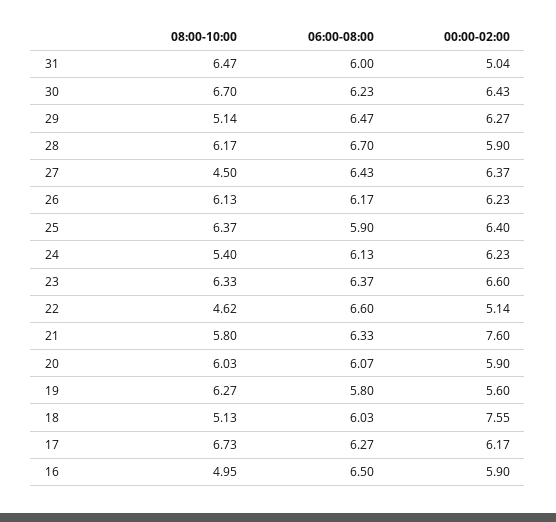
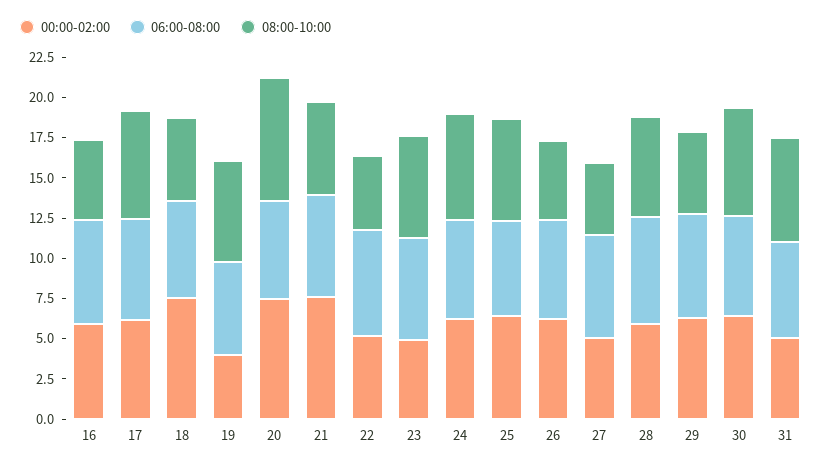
  {
    "08:00-10:00": {
      "31": 6.47,
      "30": 6.7,
      "29": 5.14,
      "28": 6.17,
      "27": 4.5,
-     "26": 6.13,
+     "26": 5,
      "25": 6.37,
-     "24": 5.4,
+     "24": 6.5,
      "23": 6.33,
      "22": 4.62,
      "21": 5.8,
-     "20": 6.03,
+     "20": 7.5,
      "19": 6.27,
      "18": 5.13,
      "17": 6.73,
      "16": 4.95
    },
    "06:00-08:00": {
      "31": 6,
      "30": 6.23,
      "29": 6.47,
      "28": 6.7,
      "27": 6.43,
      "26": 6.17,
      "25": 5.9,
      "24": 6.13,
      "23": 6.37,
      "22": 6.6,
      "21": 6.33,
      "20": 6.07,
      "19": 5.8,
      "18": 6.03,
      "17": 6.27,
      "16": 6.5
    },
    "00:00-02:00": {
      "31": 5.04,
      "30": 6.43,
      "29": 6.27,
      "28": 5.9,
-     "27": 6.37,
+     "27": 5,
      "26": 6.23,
      "25": 6.4,
      "24": 6.23,
-     "23": 6.6,
+     "23": 5,
      "22": 5.14,
      "21": 7.6,
-     "20": 5.9,
+     "20": 7.5,
-     "19": 5.6,
+     "19": 4,
      "18": 7.55,
      "17": 6.17,
      "16": 5.9
    }
  }

